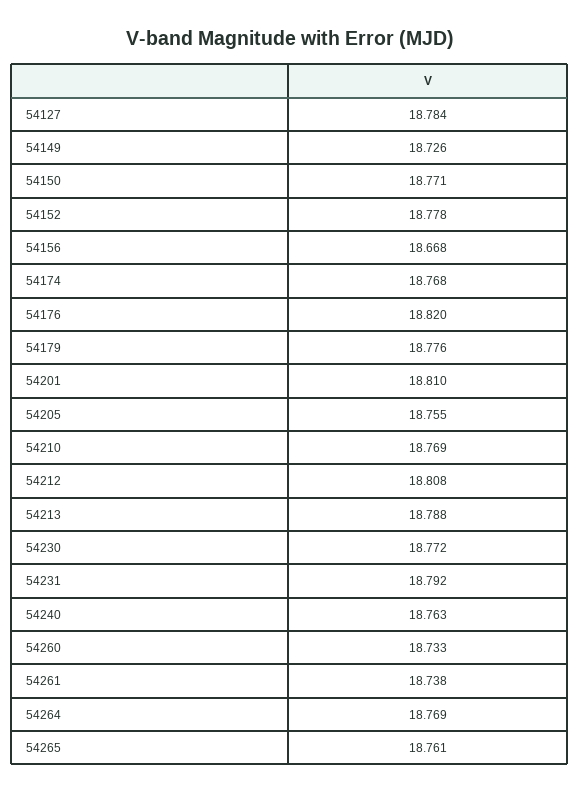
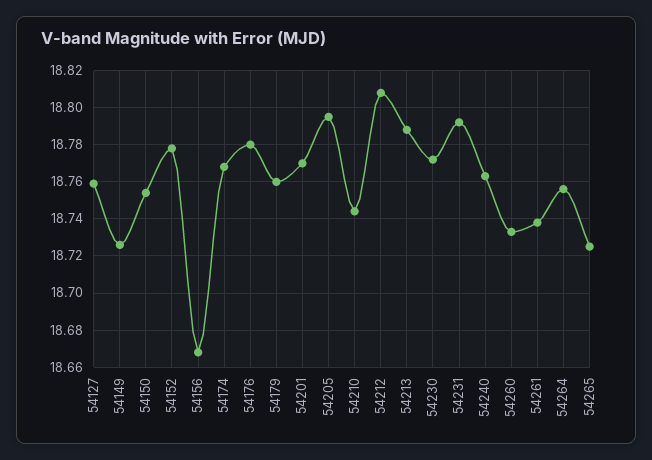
  {
-   "54127": 18.784,
+   "54127": 18.76,
    "54149": 18.726,
-   "54150": 18.771,
+   "54150": 18.755,
    "54152": 18.778,
    "54156": 18.668,
    "54174": 18.768,
-   "54176": 18.82,
+   "54176": 18.78,
-   "54179": 18.776,
+   "54179": 18.76,
-   "54201": 18.81,
+   "54201": 18.77,
-   "54205": 18.755,
+   "54205": 18.795,
-   "54210": 18.769,
+   "54210": 18.745,
    "54212": 18.808,
    "54213": 18.788,
    "54230": 18.772,
    "54231": 18.792,
    "54240": 18.763,
    "54260": 18.733,
    "54261": 18.738,
-   "54264": 18.769,
+   "54264": 18.755,
-   "54265": 18.761
+   "54265": 18.725
  }

